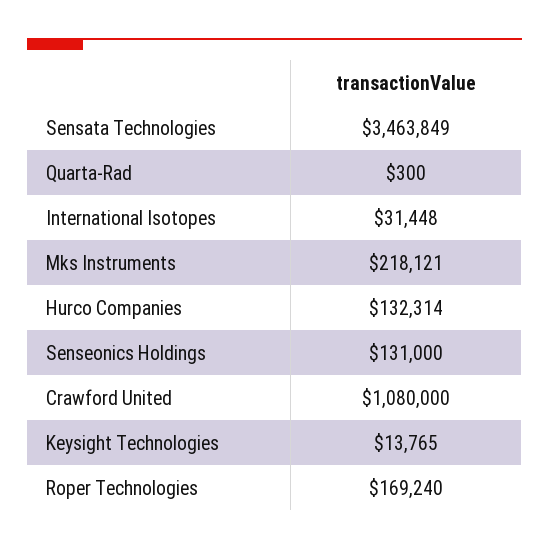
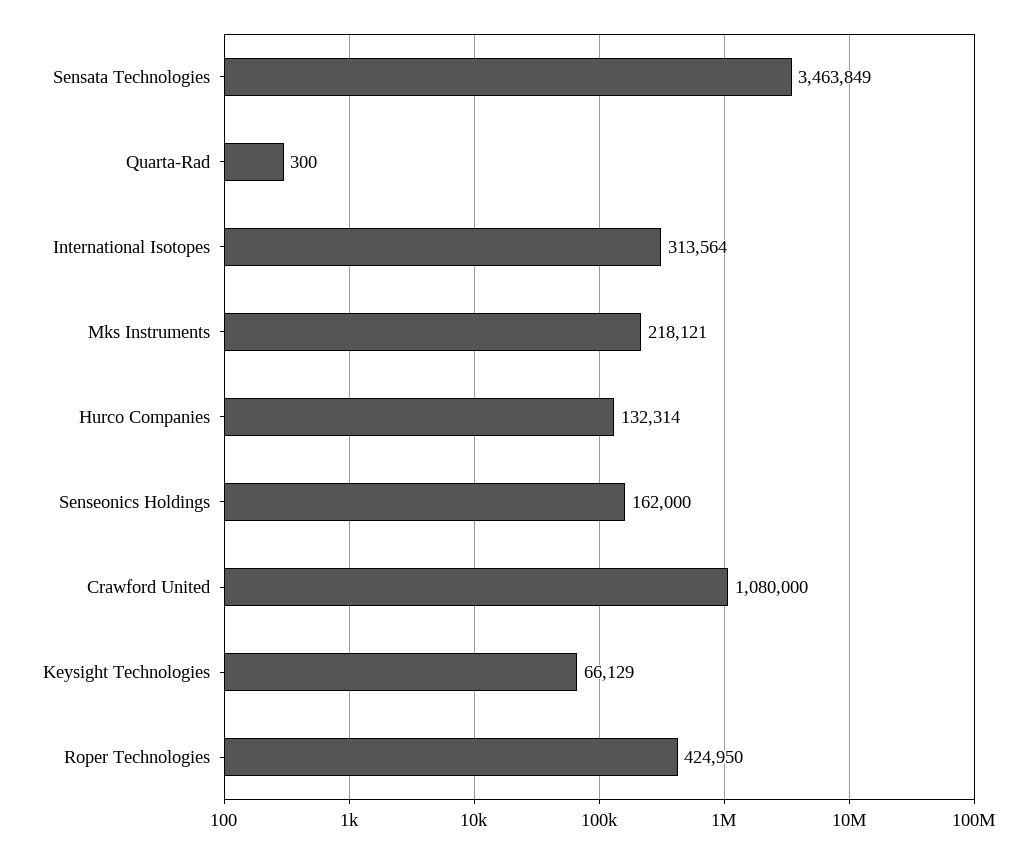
  {
    "Sensata Technologies": 3463849,
    "Quarta-Rad": 300,
-   "International Isotopes": 31448,
+   "International Isotopes": 313564,
    "Mks Instruments": 218121,
    "Hurco Companies": 132314,
-   "Senseonics Holdings": 131000,
+   "Senseonics Holdings": 162000,
    "Crawford United": 1080000,
-   "Keysight Technologies": 13765,
+   "Keysight Technologies": 66129,
-   "Roper Technologies": 169240
+   "Roper Technologies": 424950
  }

